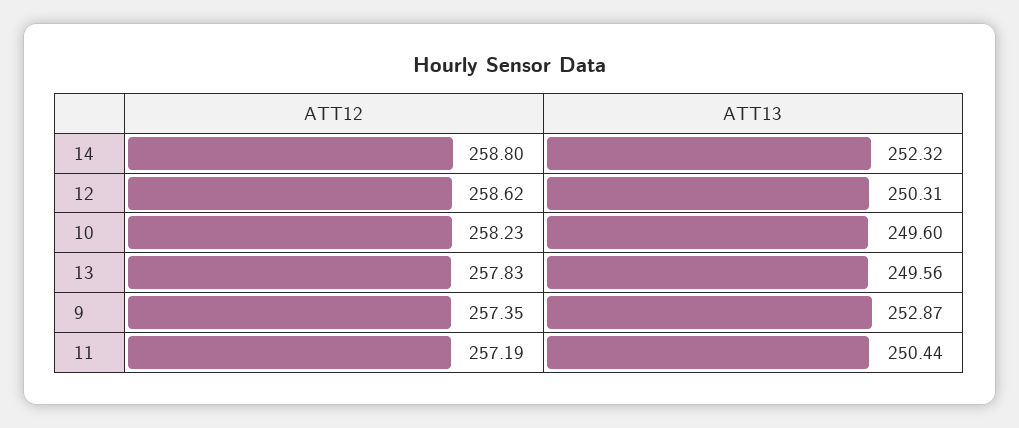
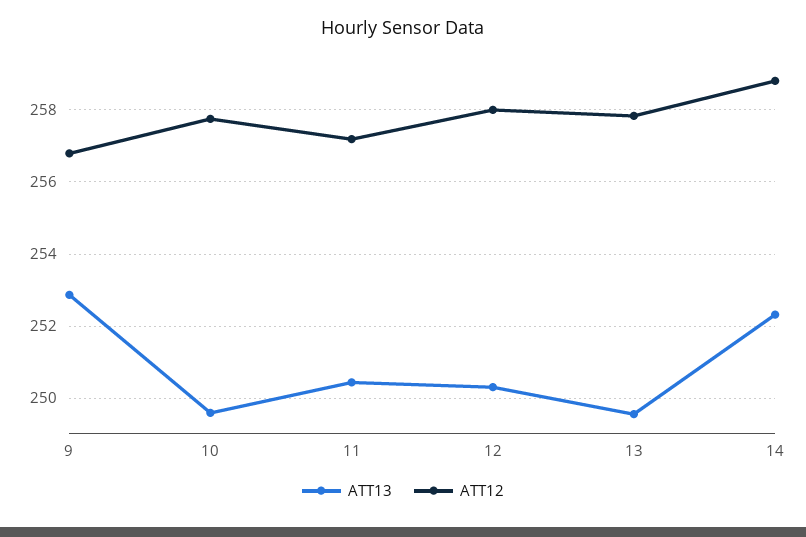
  {
    "ATT12": {
      "14": 258.8,
-     "12": 258.62,
+     "12": 258,
-     "10": 258.23,
+     "10": 257.8,
      "13": 257.83,
-     "9": 257.35,
+     "9": 256.8,
      "11": 257.19
    },
    "ATT13": {
      "14": 252.32,
      "12": 250.31,
      "10": 249.6,
      "13": 249.56,
      "9": 252.87,
      "11": 250.44
    }
  }

